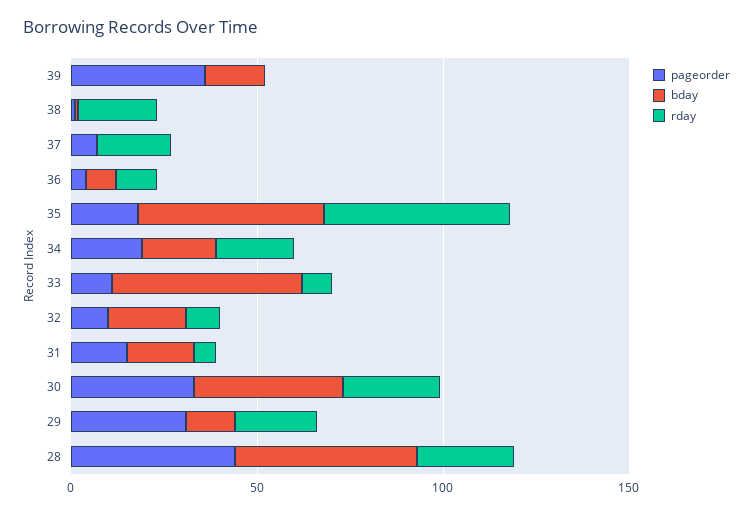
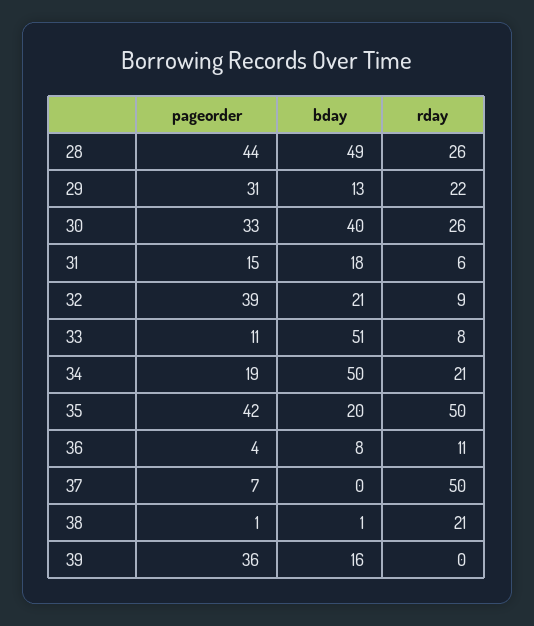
  {
    "pageorder": {
      "39": 36,
      "38": 1,
      "37": 7,
      "36": 4,
-     "35": 20,
+     "35": 42,
      "34": 19,
      "33": 11,
-     "32": 10,
+     "32": 39,
      "31": 15,
      "30": 33,
      "29": 31,
      "28": 44
    },
    "bday": {
      "39": 16,
      "38": 1,
      "37": 0,
      "36": 8,
-     "35": 50,
+     "35": 20,
-     "34": 20,
+     "34": 50,
      "33": 51,
      "32": 21,
      "31": 18,
      "30": 40,
      "29": 13,
      "28": 49
    },
    "rday": {
      "39": 0,
      "38": 21,
-     "37": 20,
+     "37": 50,
      "36": 11,
      "35": 50,
      "34": 21,
      "33": 8,
      "32": 9,
      "31": 6,
      "30": 26,
      "29": 22,
      "28": 26
    }
  }

